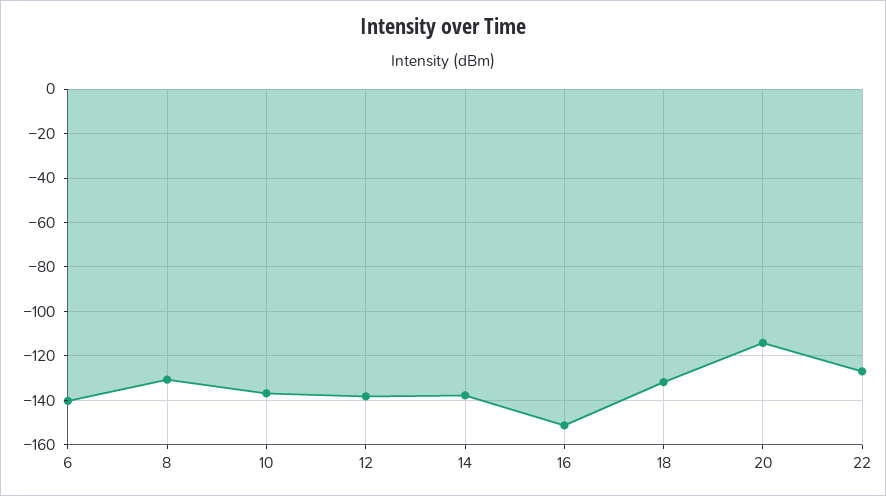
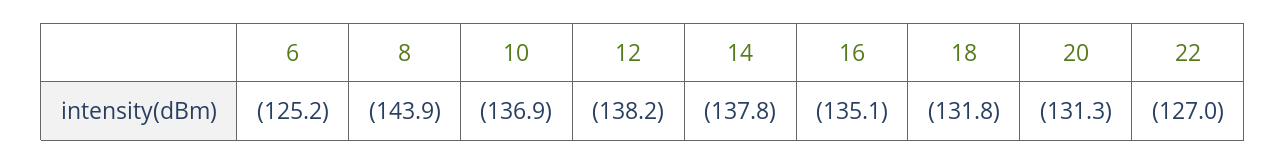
  {
-   "6": -140,
+   "6": -125.2,
-   "8": -130,
+   "8": -143.9,
    "10": -136.9,
    "12": -138.2,
    "14": -137.8,
-   "16": -150,
+   "16": -135.1,
    "18": -131.8,
-   "20": -115,
+   "20": -131.3,
    "22": -127
  }

